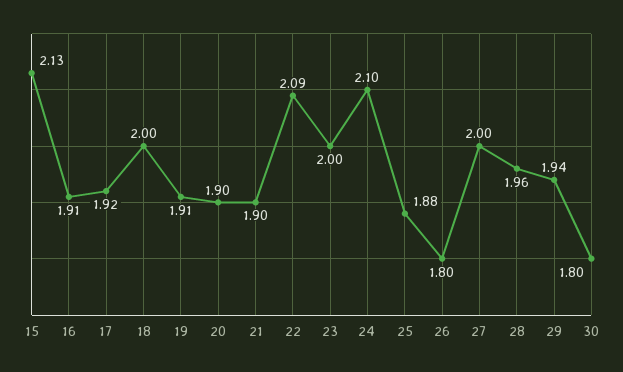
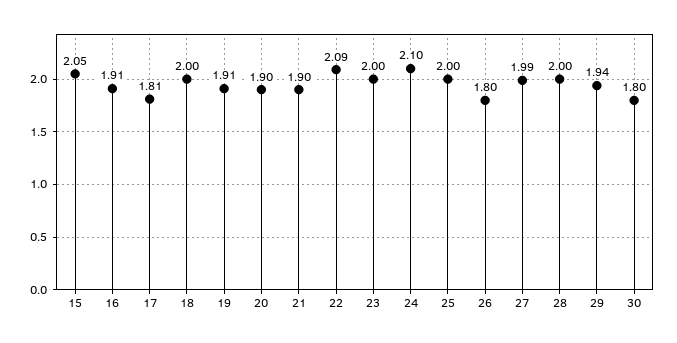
  {
-   "15": 2.13,
+   "15": 2.05,
    "16": 1.91,
-   "17": 1.92,
+   "17": 1.81,
    "18": 2,
    "19": 1.91,
    "20": 1.9,
    "21": 1.9,
    "22": 2.09,
    "23": 2,
    "24": 2.1,
-   "25": 1.88,
+   "25": 2,
    "26": 1.8,
-   "27": 2,
+   "27": 1.99,
-   "28": 1.96,
+   "28": 2,
    "29": 1.94,
    "30": 1.8
  }

